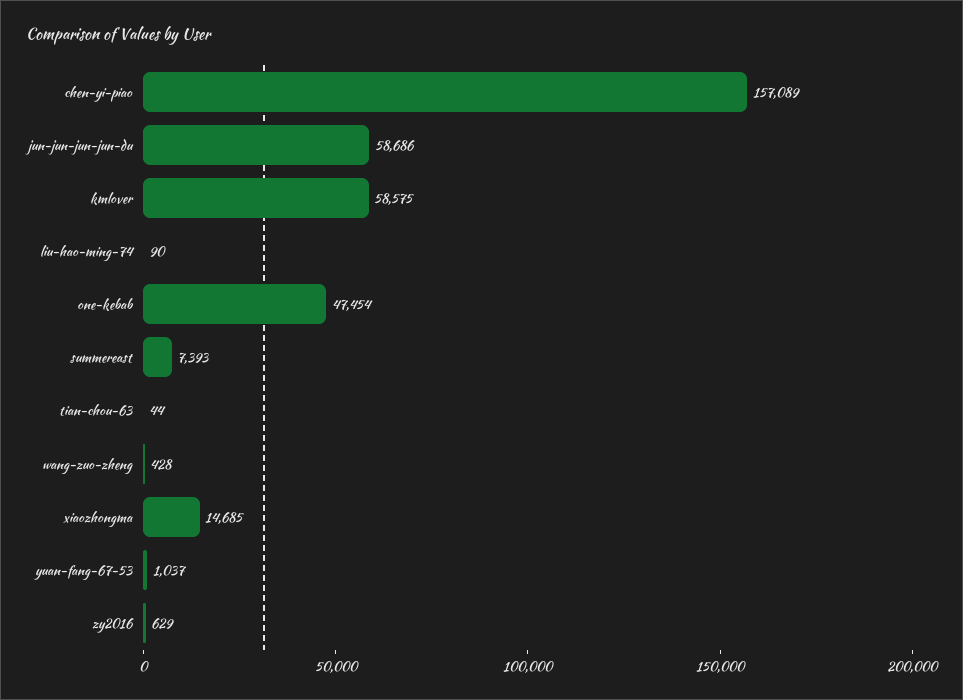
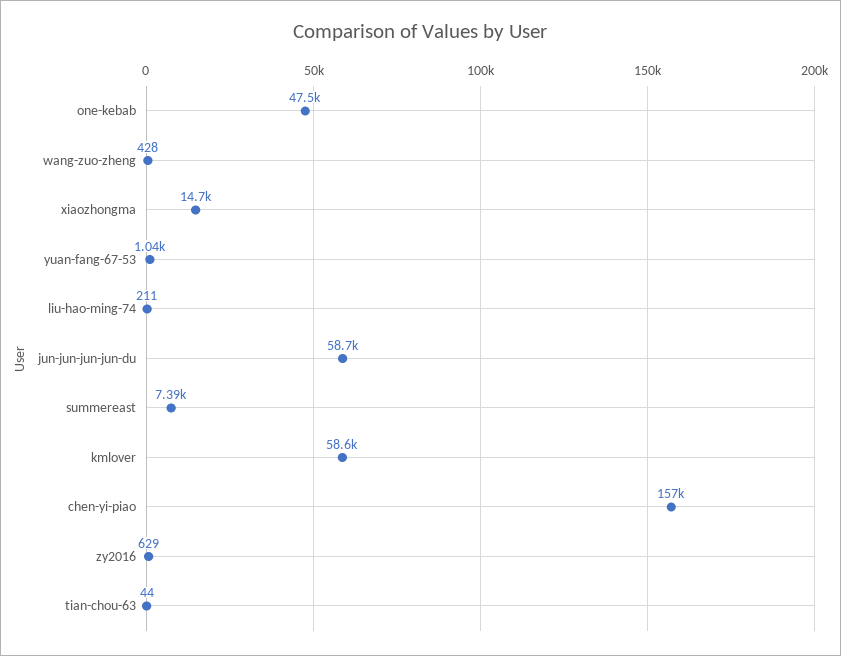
  {
    "chen-yi-piao": 157089,
    "jun-jun-jun-jun-du": 58686,
    "kmlover": 58575,
-   "liu-hao-ming-74": 90,
+   "liu-hao-ming-74": 211,
    "one-kebab": 47454,
    "summereast": 7393,
    "tian-chou-63": 44,
    "wang-zuo-zheng": 428,
    "xiaozhongma": 14685,
    "yuan-fang-67-53": 1037,
    "zy2016": 629
  }

